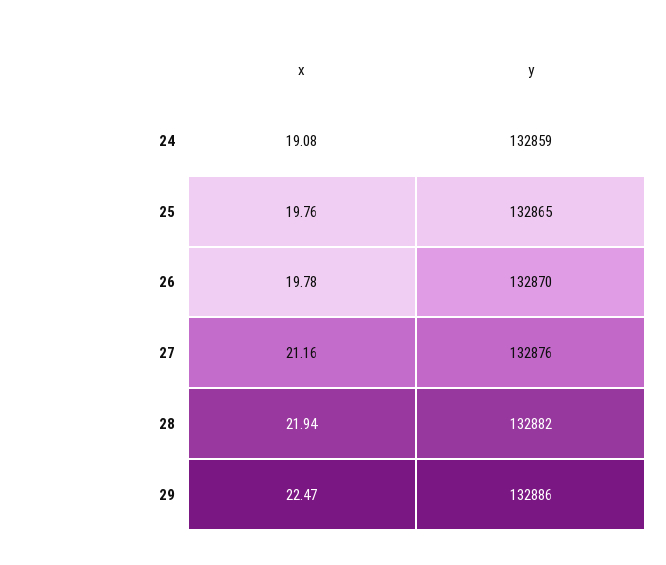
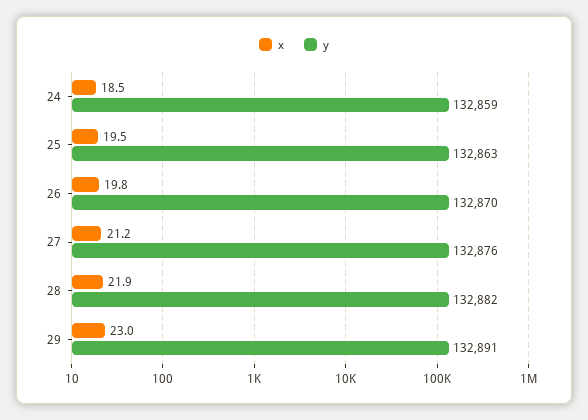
  {
    "x": {
-     "24": 19.08,
+     "24": 18.5,
-     "25": 19.76,
+     "25": 19.5,
      "26": 19.78,
      "27": 21.16,
      "28": 21.94,
-     "29": 22.47
+     "29": 23
    },
    "y": {
      "24": 132859,
-     "25": 132865,
+     "25": 132863,
      "26": 132870,
      "27": 132876,
      "28": 132882,
-     "29": 132886
+     "29": 132891
    }
  }

